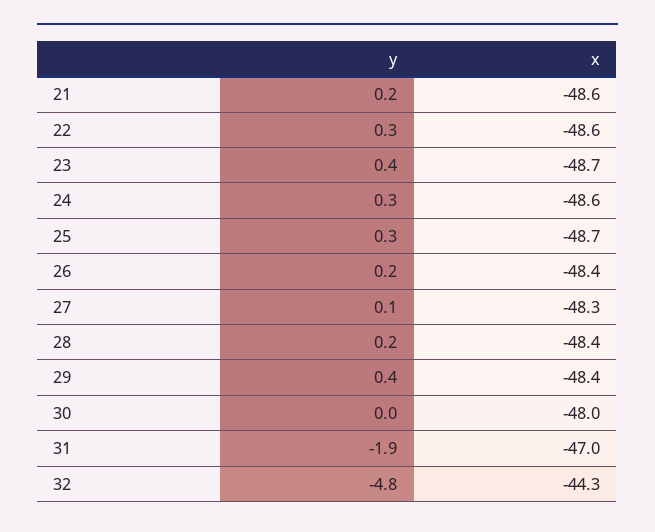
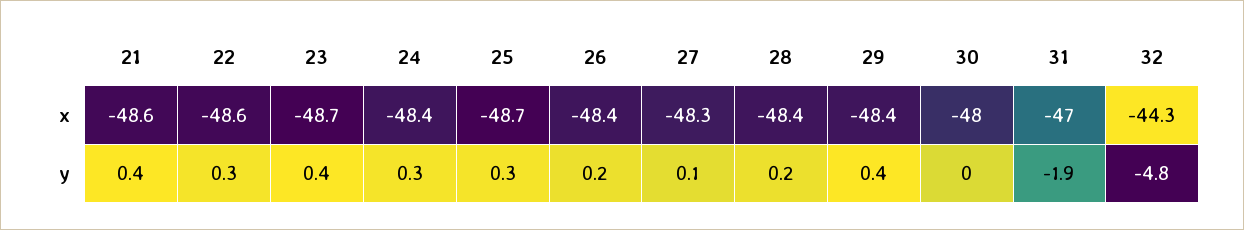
  {
    "y": {
-     "21": 0.2,
+     "21": 0.4,
      "22": 0.3,
      "23": 0.4,
      "24": 0.3,
      "25": 0.3,
      "26": 0.2,
      "27": 0.1,
      "28": 0.2,
      "29": 0.4,
      "30": 0,
      "31": -1.9,
      "32": -4.8
    },
    "x": {
      "21": -48.6,
      "22": -48.6,
      "23": -48.7,
-     "24": -48.6,
+     "24": -48.4,
      "25": -48.7,
      "26": -48.4,
      "27": -48.3,
      "28": -48.4,
      "29": -48.4,
      "30": -48,
      "31": -47,
      "32": -44.3
    }
  }

